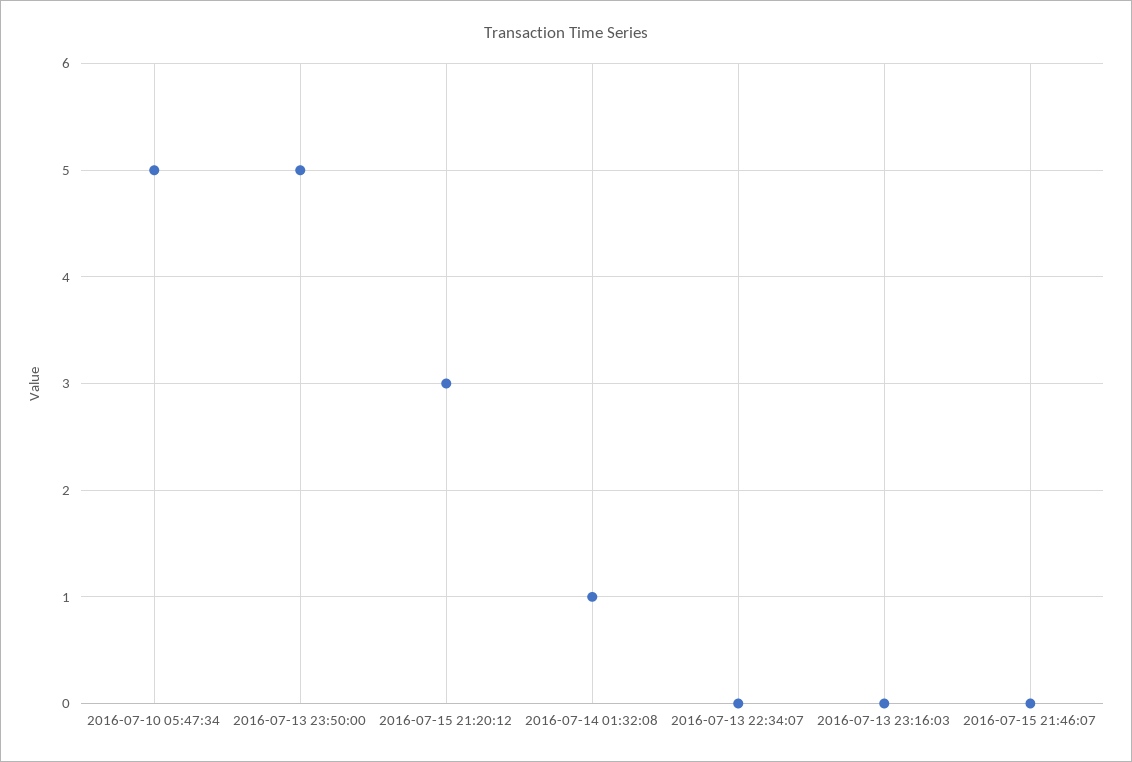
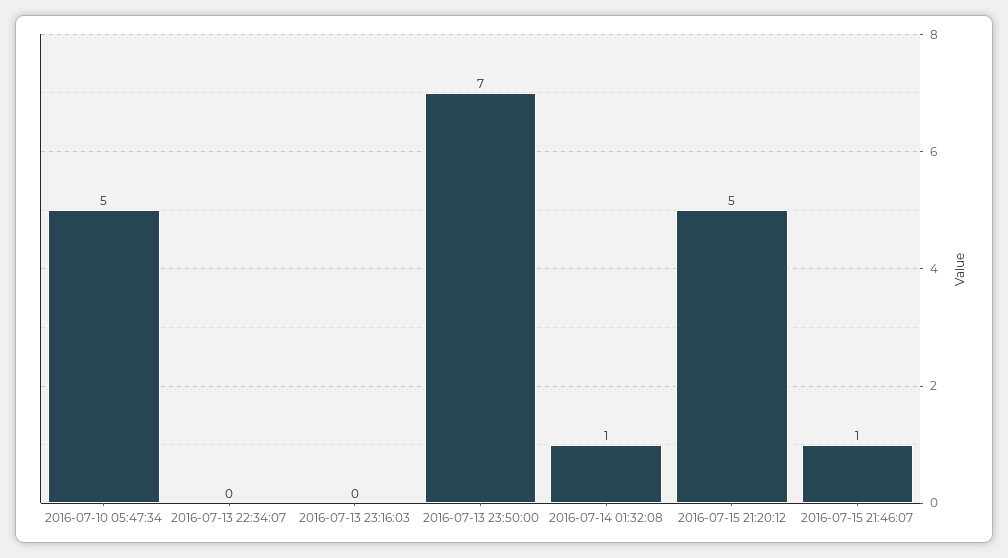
  {
    "2016-07-10 05:47:34": 5,
-   "2016-07-13 23:50:00": 5,
+   "2016-07-13 23:50:00": 7,
-   "2016-07-15 21:20:12": 3,
+   "2016-07-15 21:20:12": 5,
    "2016-07-14 01:32:08": 1,
    "2016-07-13 22:34:07": 0,
    "2016-07-13 23:16:03": 0,
-   "2016-07-15 21:46:07": 0
+   "2016-07-15 21:46:07": 1
  }

